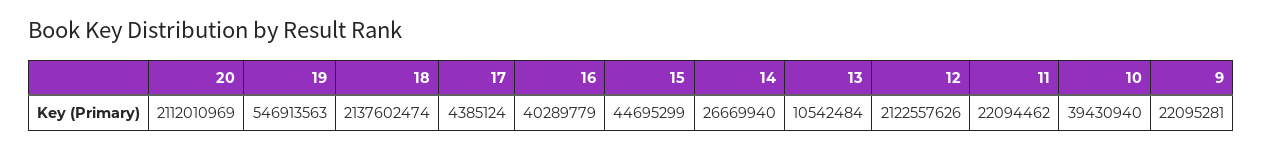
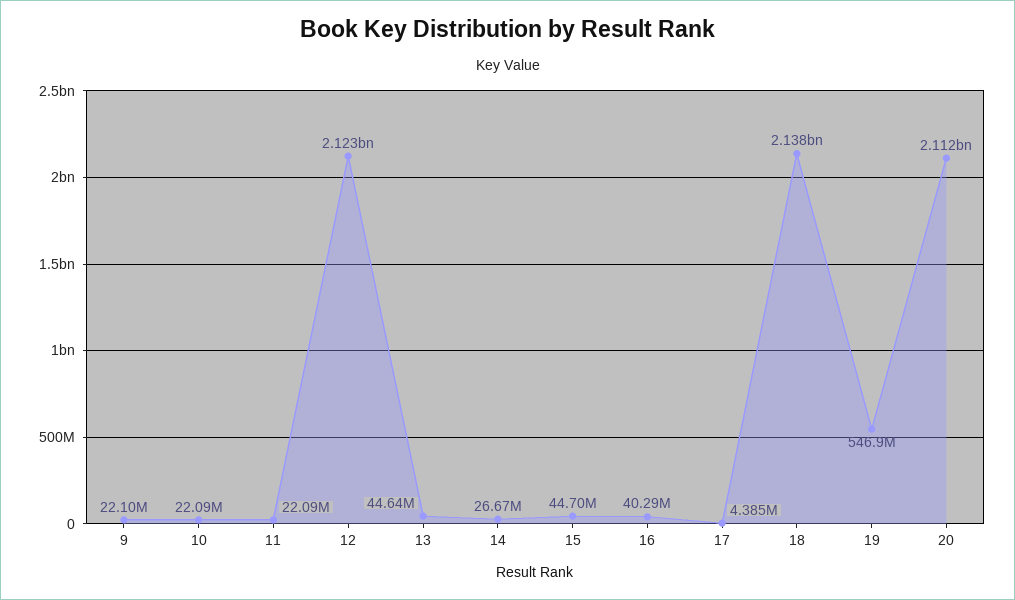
  {
    "20": 2112010969,
    "19": 546913563,
    "18": 2137602474,
    "17": 4385124,
    "16": 40289779,
    "15": 44695299,
    "14": 26669940,
-   "13": 10542484,
+   "13": 44640000,
    "12": 2122557626,
    "11": 22094462,
-   "10": 39430940,
+   "10": 22090000,
    "9": 22095281
  }

